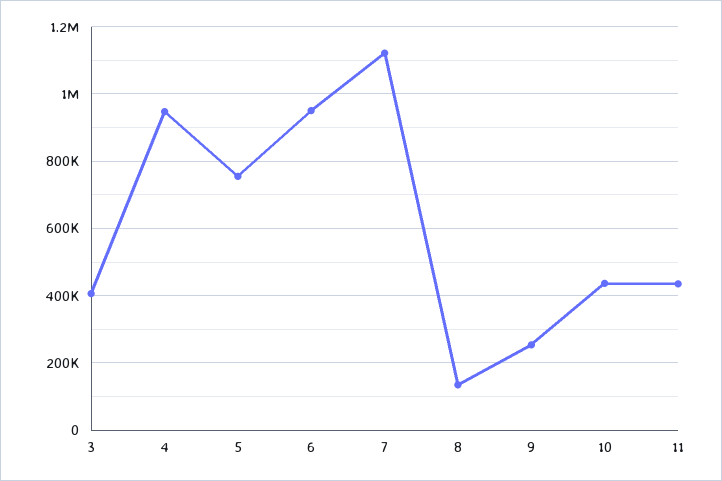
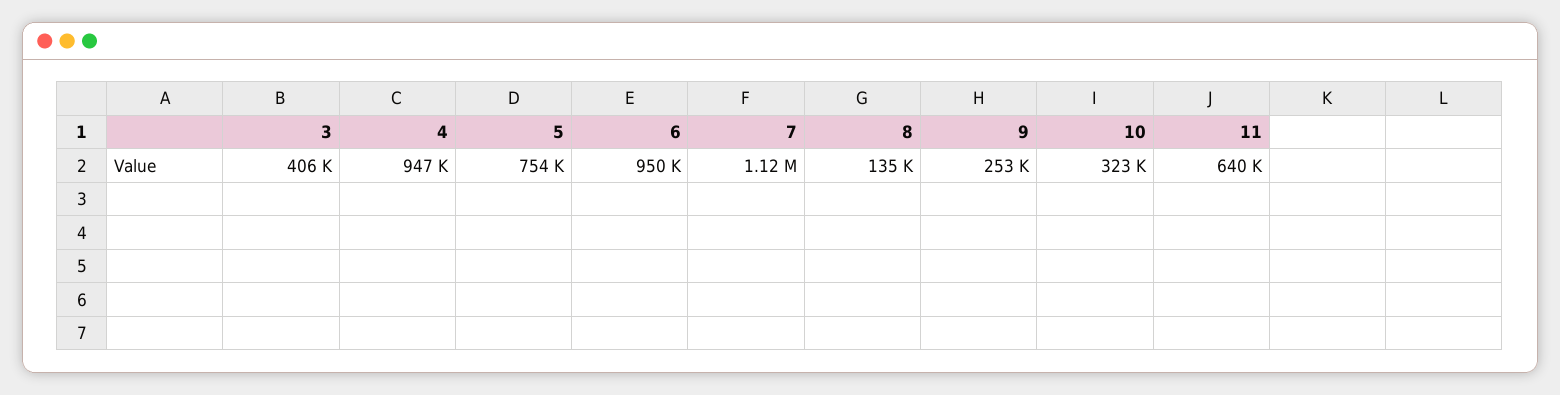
  {
    "3": 406000,
    "4": 947000,
    "5": 754000,
    "6": 950000,
    "7": 1120000,
    "8": 135000,
    "9": 253000,
-   "10": 440000,
+   "10": 323000,
-   "11": 440000
+   "11": 640000
  }

